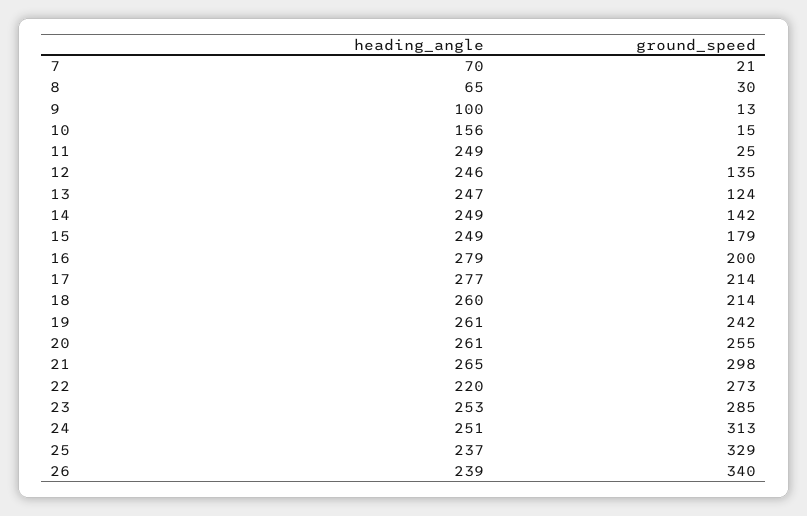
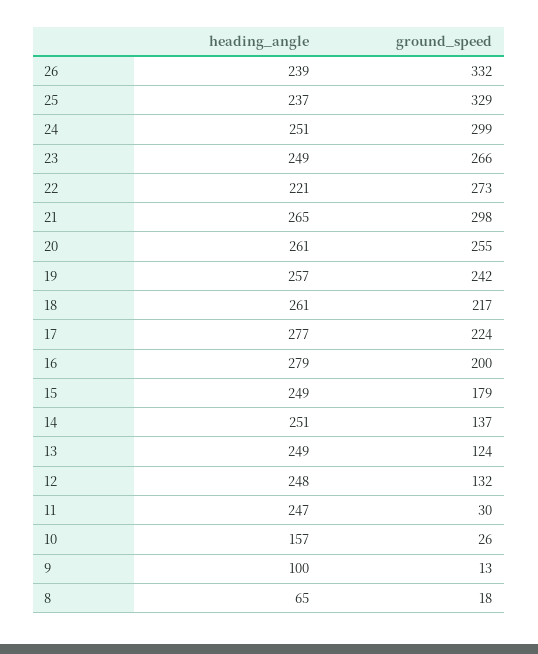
  {
    "heading_angle": {
-     "7": 70,
      "8": 65,
      "9": 100,
-     "10": 156,
+     "10": 157,
-     "11": 249,
+     "11": 247,
-     "12": 246,
+     "12": 248,
-     "13": 247,
+     "13": 249,
-     "14": 249,
+     "14": 251,
      "15": 249,
      "16": 279,
      "17": 277,
-     "18": 260,
+     "18": 261,
-     "19": 261,
+     "19": 257,
      "20": 261,
      "21": 265,
-     "22": 220,
+     "22": 221,
-     "23": 253,
+     "23": 249,
      "24": 251,
      "25": 237,
      "26": 239
    },
    "ground_speed": {
-     "7": 21,
-     "8": 30,
+     "8": 18,
      "9": 13,
-     "10": 15,
+     "10": 26,
-     "11": 25,
+     "11": 30,
-     "12": 135,
+     "12": 132,
      "13": 124,
-     "14": 142,
+     "14": 137,
      "15": 179,
      "16": 200,
-     "17": 214,
+     "17": 224,
-     "18": 214,
+     "18": 217,
      "19": 242,
      "20": 255,
      "21": 298,
      "22": 273,
-     "23": 285,
+     "23": 266,
-     "24": 313,
+     "24": 299,
      "25": 329,
-     "26": 340
+     "26": 332
    }
  }

